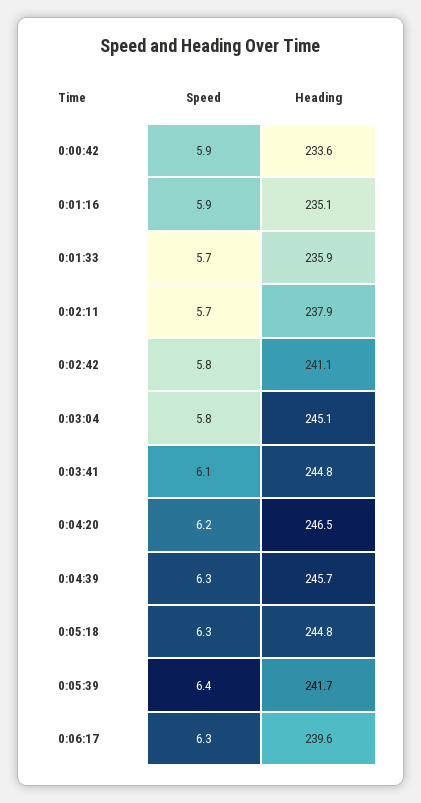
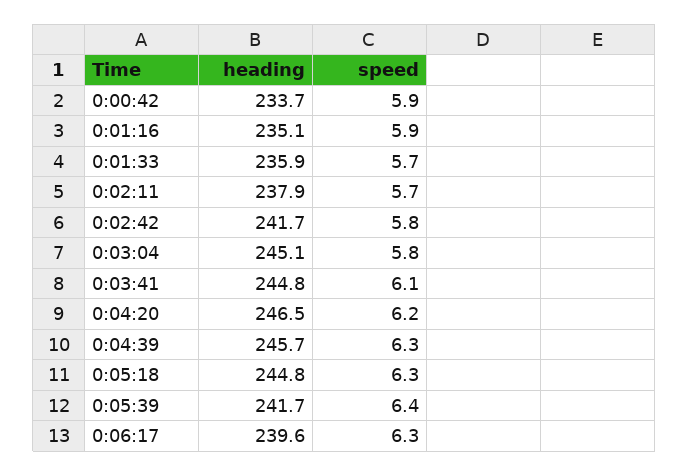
  {
    "Speed": {
      "0:00:42": 5.9,
      "0:01:16": 5.9,
      "0:01:33": 5.7,
      "0:02:11": 5.7,
      "0:02:42": 5.8,
      "0:03:04": 5.8,
      "0:03:41": 6.1,
      "0:04:20": 6.2,
      "0:04:39": 6.3,
      "0:05:18": 6.3,
      "0:05:39": 6.4,
      "0:06:17": 6.3
    },
    "Heading": {
-     "0:00:42": 233.6,
+     "0:00:42": 233.7,
      "0:01:16": 235.1,
      "0:01:33": 235.9,
      "0:02:11": 237.9,
-     "0:02:42": 241.1,
+     "0:02:42": 241.7,
      "0:03:04": 245.1,
      "0:03:41": 244.8,
      "0:04:20": 246.5,
      "0:04:39": 245.7,
      "0:05:18": 244.8,
      "0:05:39": 241.7,
      "0:06:17": 239.6
    }
  }

